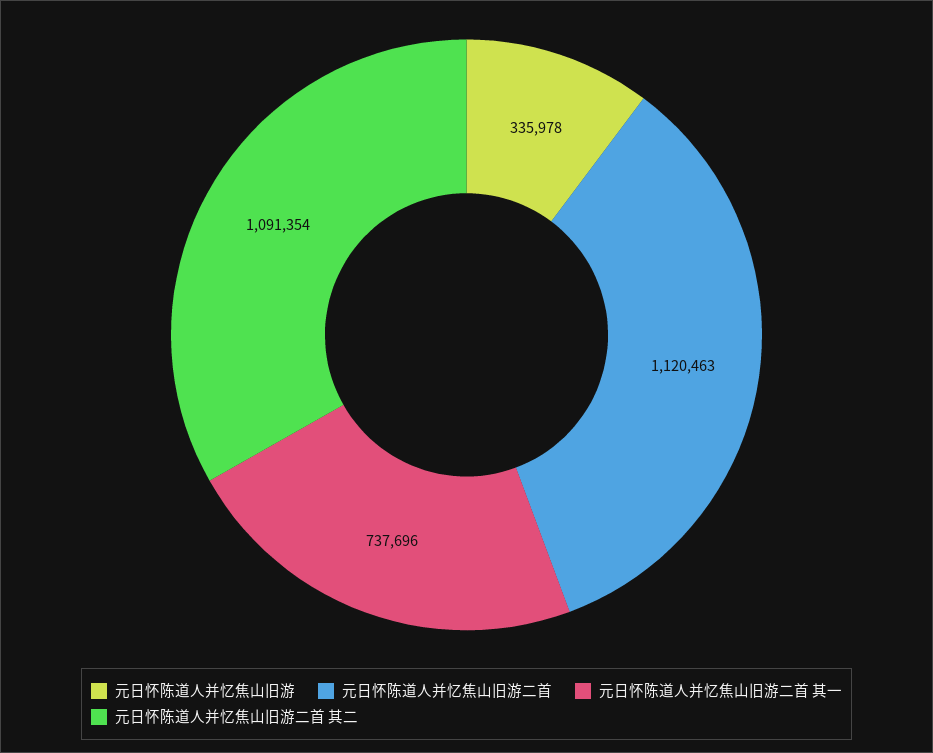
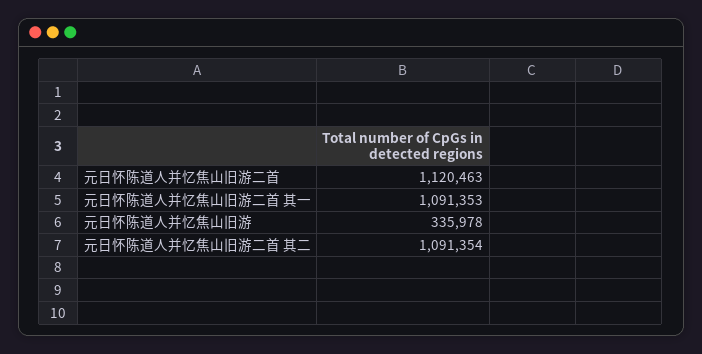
  {
    "元日怀陈道人并忆焦山旧游": 335978,
    "元日怀陈道人并忆焦山旧游二首": 1120463,
-   "元日怀陈道人并忆焦山旧游二首 其一": 737696,
+   "元日怀陈道人并忆焦山旧游二首 其一": 1091353,
    "元日怀陈道人并忆焦山旧游二首 其二": 1091354
  }

